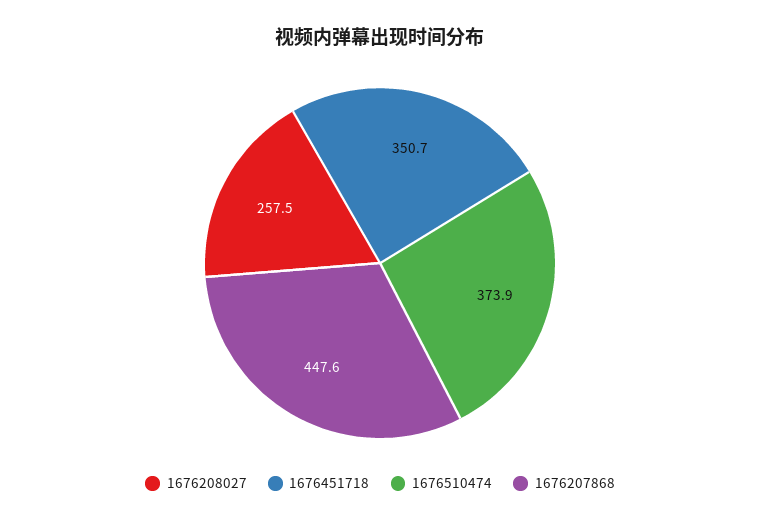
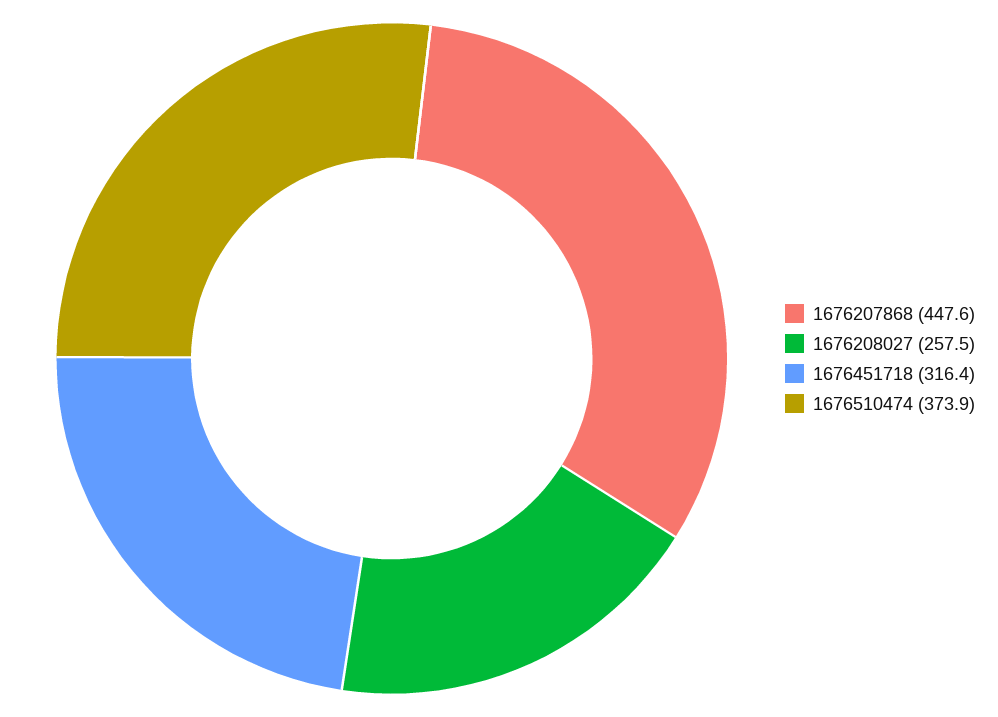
  {
    "1676208027": 257.5,
-   "1676451718": 350.7,
+   "1676451718": 316.4,
    "1676510474": 373.9,
    "1676207868": 447.6
  }

